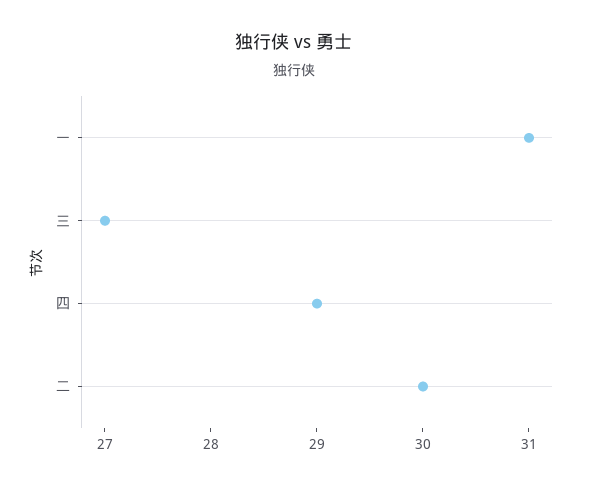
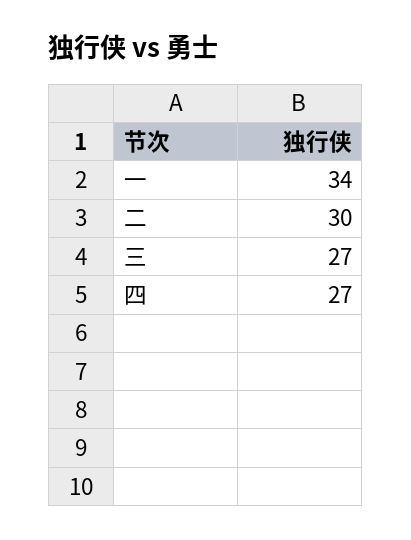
  {
-   "一": 31,
+   "一": 34,
    "三": 27,
-   "四": 29,
+   "四": 27,
    "二": 30
  }

